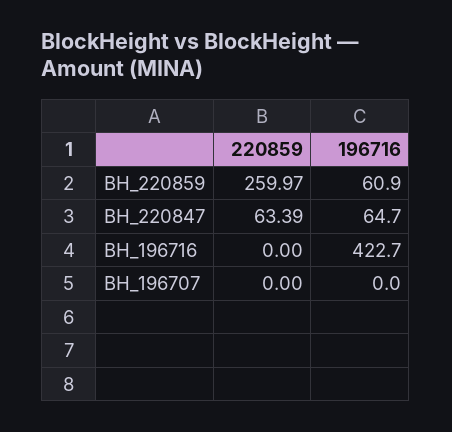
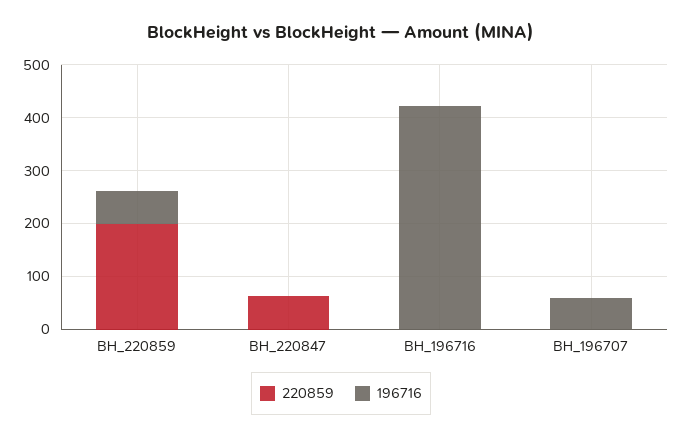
  {
    "220859": {
-     "BH_220859": 259.97,
+     "BH_220859": 200,
      "BH_220847": 63.39,
      "BH_196716": 0,
      "BH_196707": 0
    },
    "196716": {
      "BH_220859": 60.9,
-     "BH_220847": 64.7,
+     "BH_220847": 0,
      "BH_196716": 422.7,
-     "BH_196707": 0
+     "BH_196707": 60
    }
  }

